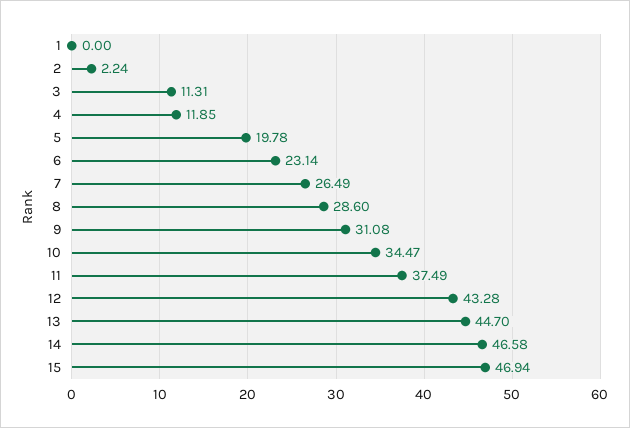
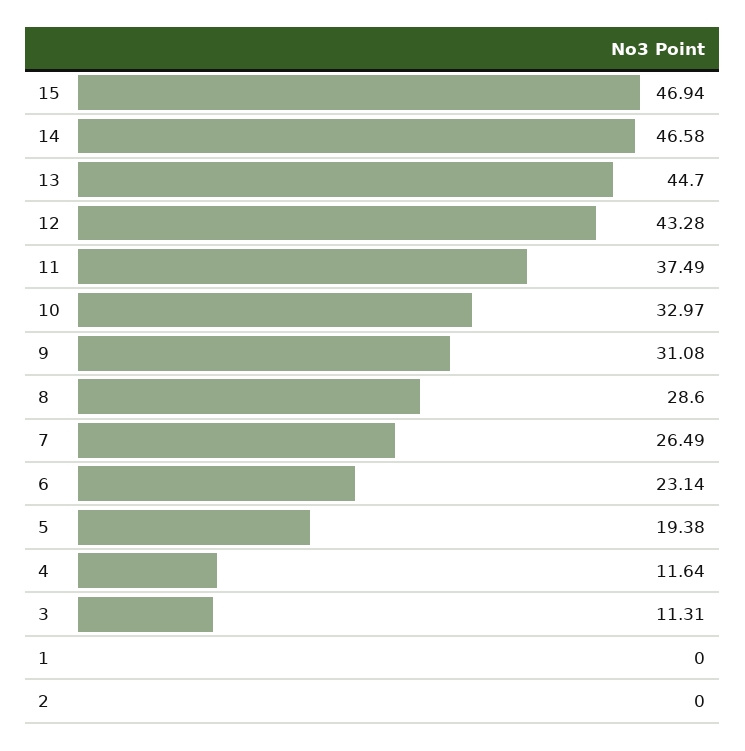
  {
    "1": 0,
-   "2": 2.24,
+   "2": 0,
    "3": 11.31,
-   "4": 11.85,
+   "4": 11.64,
-   "5": 19.78,
+   "5": 19.38,
    "6": 23.14,
    "7": 26.49,
    "8": 28.6,
    "9": 31.08,
-   "10": 34.47,
+   "10": 32.97,
    "11": 37.49,
    "12": 43.28,
    "13": 44.7,
    "14": 46.58,
    "15": 46.94
  }

